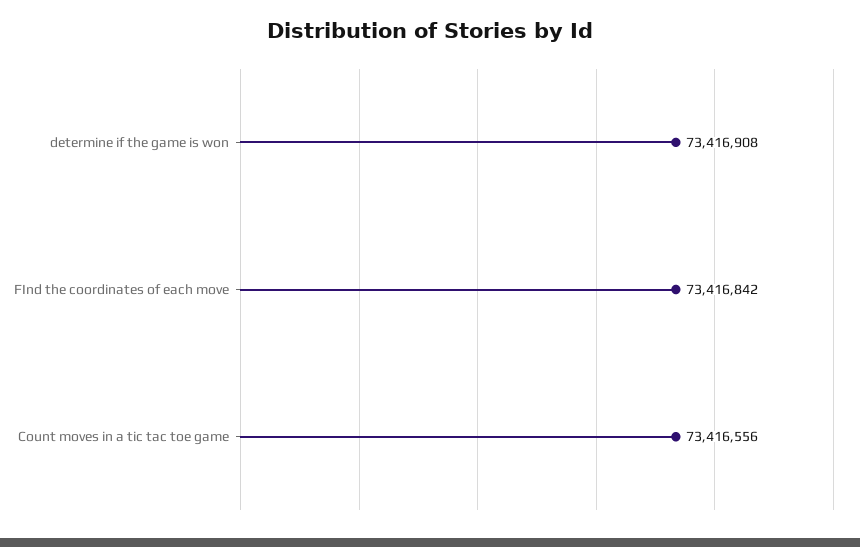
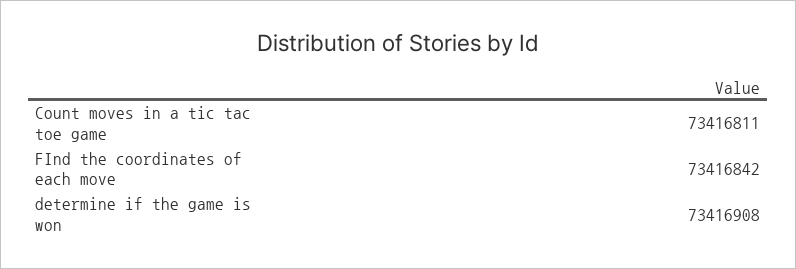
  {
    "determine if the game is won": 73416908,
    "FInd the coordinates of each move": 73416842,
-   "Count moves in a tic tac toe game": 73416556
+   "Count moves in a tic tac toe game": 73416811
  }

